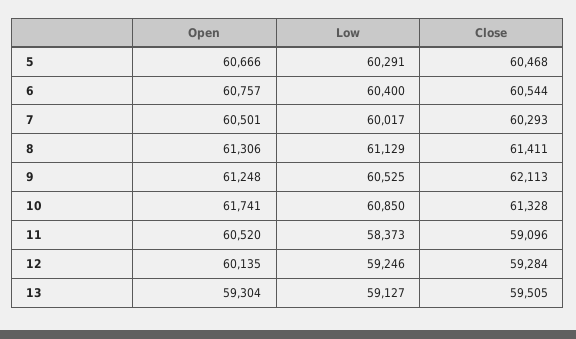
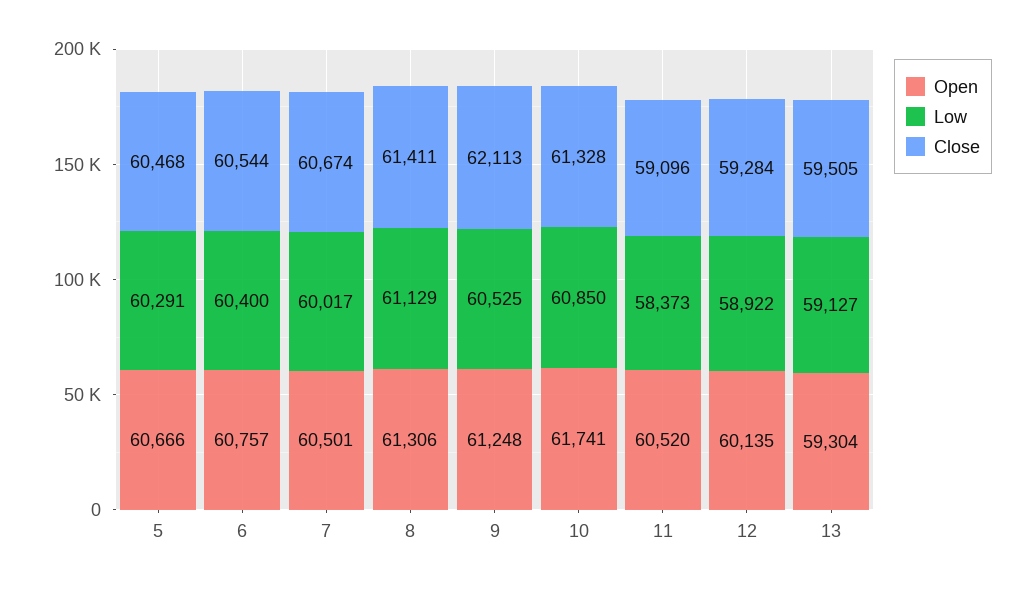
  {
    "Open": {
      "5": 60666,
      "6": 60757,
      "7": 60501,
      "8": 61306,
      "9": 61248,
      "10": 61741,
      "11": 60520,
      "12": 60135,
      "13": 59304
    },
    "Low": {
      "5": 60291,
      "6": 60400,
      "7": 60017,
      "8": 61129,
      "9": 60525,
      "10": 60850,
      "11": 58373,
-     "12": 59246,
+     "12": 58922,
      "13": 59127
    },
    "Close": {
      "5": 60468,
      "6": 60544,
-     "7": 60293,
+     "7": 60674,
      "8": 61411,
      "9": 62113,
      "10": 61328,
      "11": 59096,
      "12": 59284,
      "13": 59505
    }
  }

